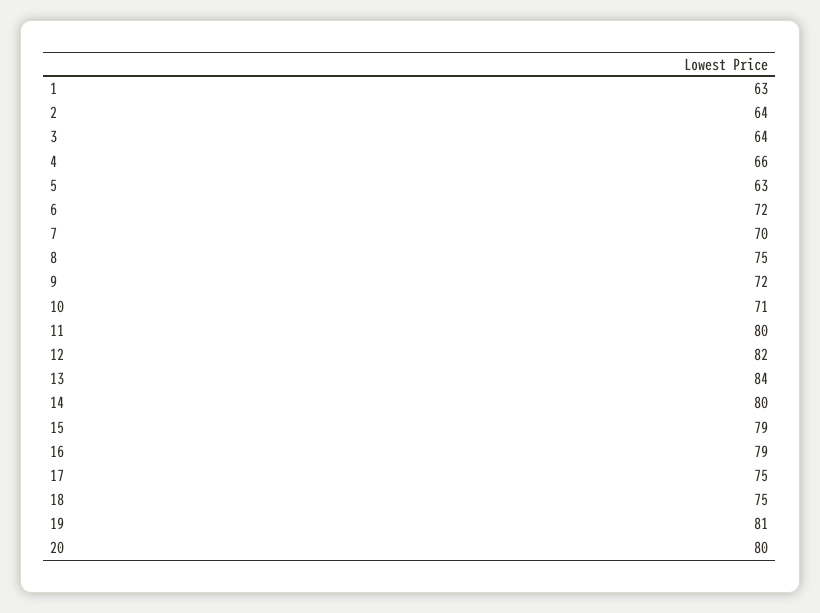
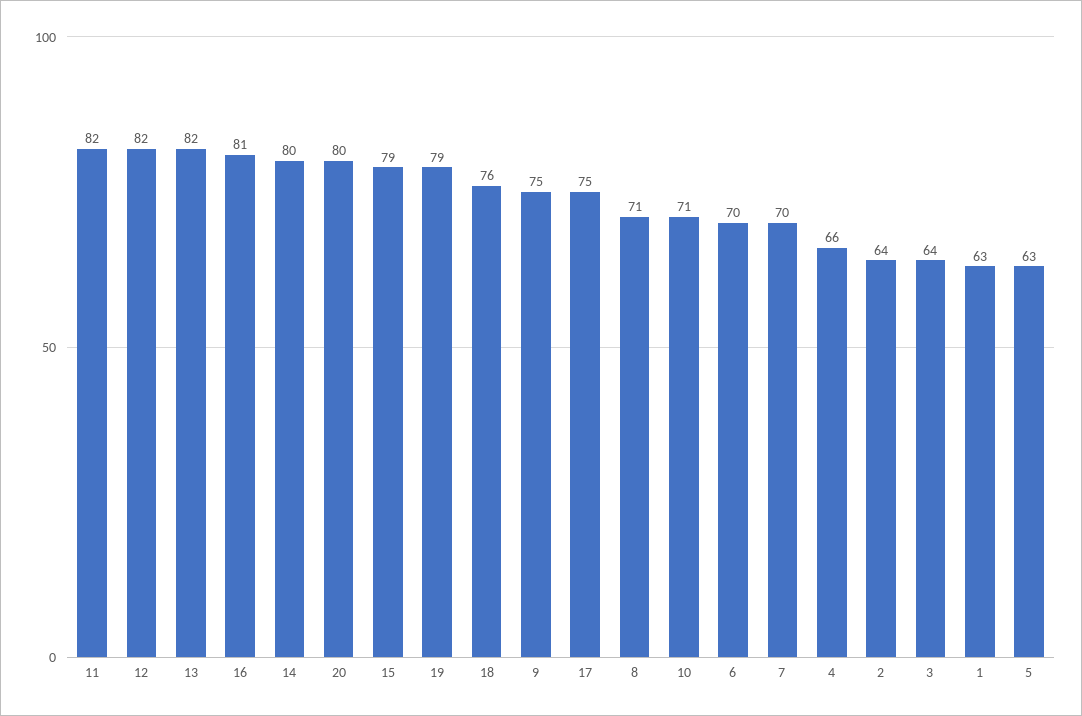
  {
    "1": 63,
    "2": 64,
    "3": 64,
    "4": 66,
    "5": 63,
-   "6": 72,
+   "6": 70,
    "7": 70,
-   "8": 75,
+   "8": 71,
-   "9": 72,
+   "9": 75,
    "10": 71,
-   "11": 80,
+   "11": 82,
    "12": 82,
-   "13": 84,
+   "13": 82,
    "14": 80,
    "15": 79,
-   "16": 79,
+   "16": 81,
    "17": 75,
-   "18": 75,
+   "18": 76,
-   "19": 81,
+   "19": 79,
    "20": 80
  }

